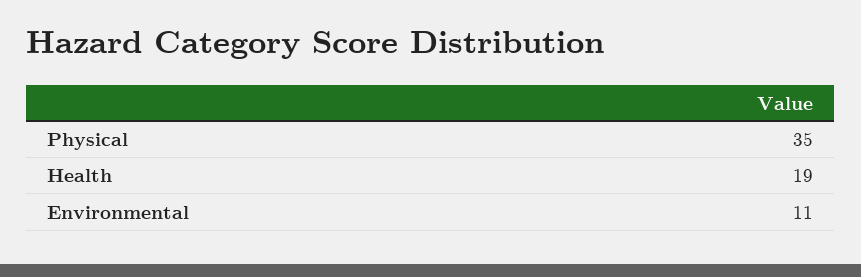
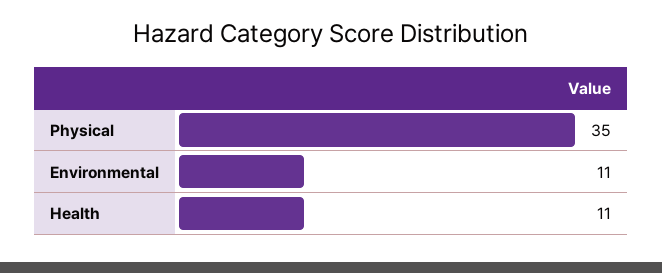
  {
    "Physical": 35,
-   "Health": 19,
+   "Health": 11,
    "Environmental": 11
  }

